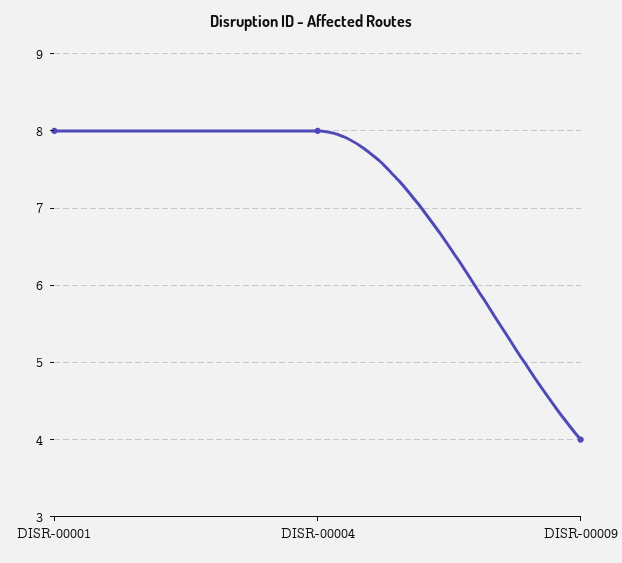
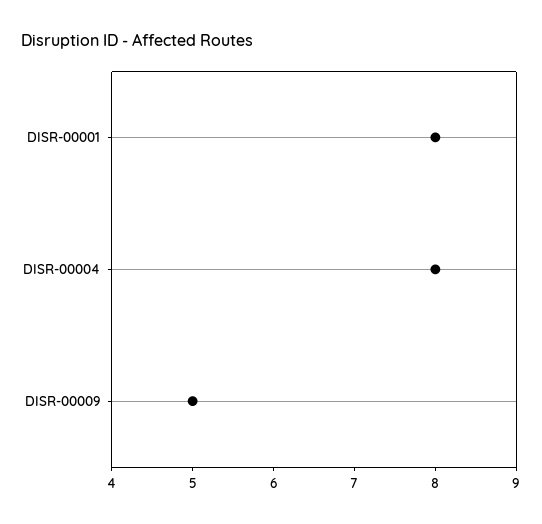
  {
    "DISR-00001": 8,
    "DISR-00004": 8,
-   "DISR-00009": 4
+   "DISR-00009": 5
  }

